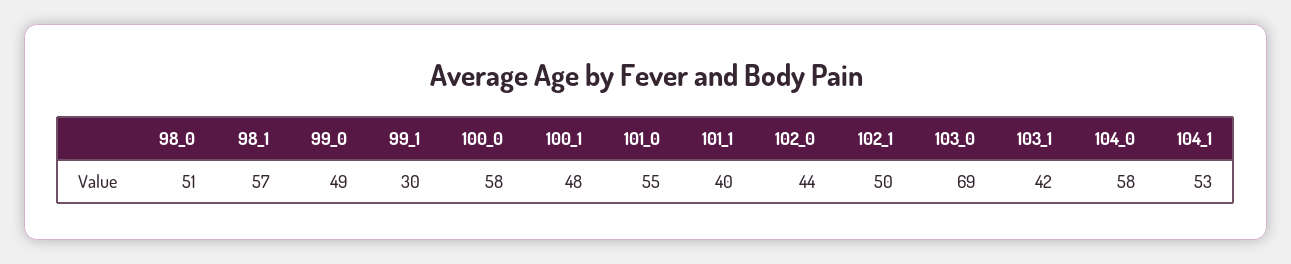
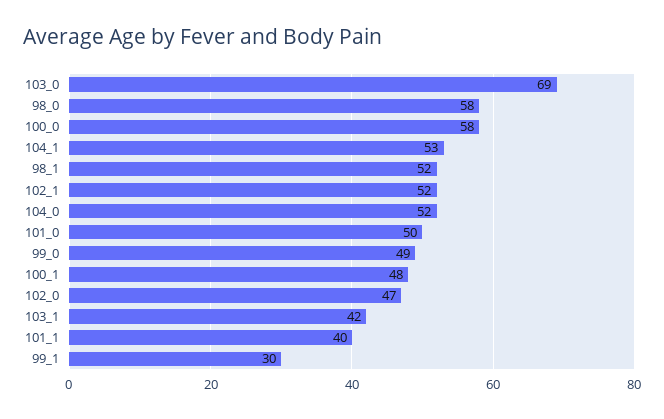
  {
-   "98_0": 51,
+   "98_0": 58,
-   "98_1": 57,
+   "98_1": 52,
    "99_0": 49,
    "99_1": 30,
    "100_0": 58,
    "100_1": 48,
-   "101_0": 55,
+   "101_0": 50,
    "101_1": 40,
-   "102_0": 44,
+   "102_0": 47,
-   "102_1": 50,
+   "102_1": 52,
    "103_0": 69,
    "103_1": 42,
-   "104_0": 58,
+   "104_0": 52,
    "104_1": 53
  }

